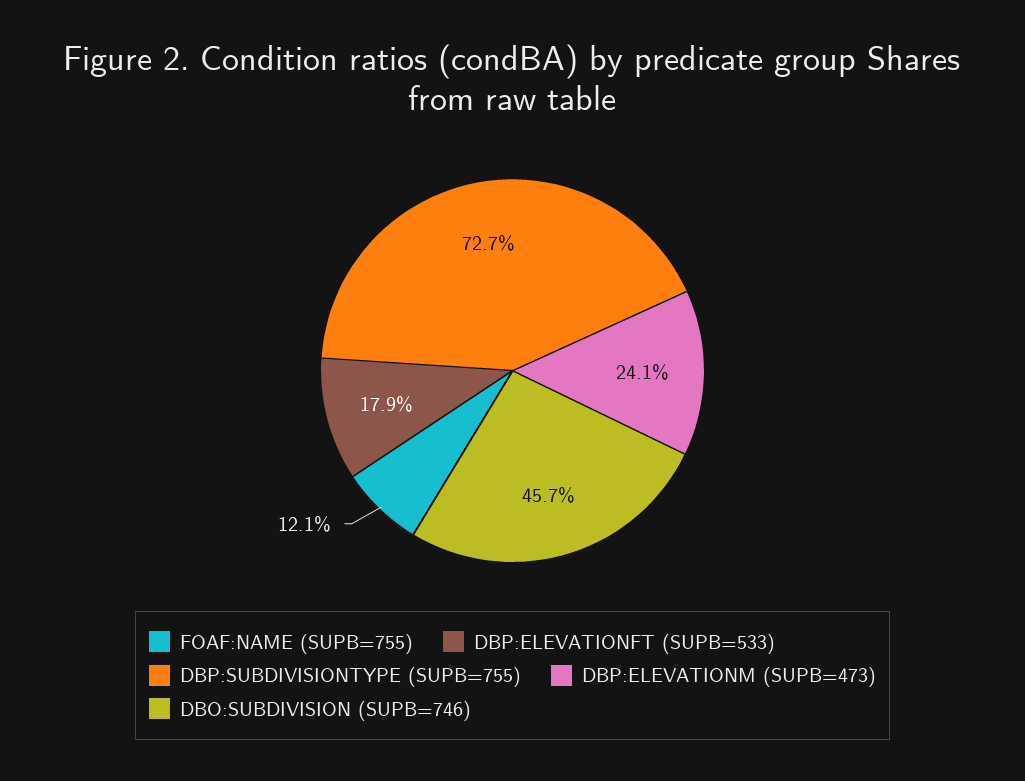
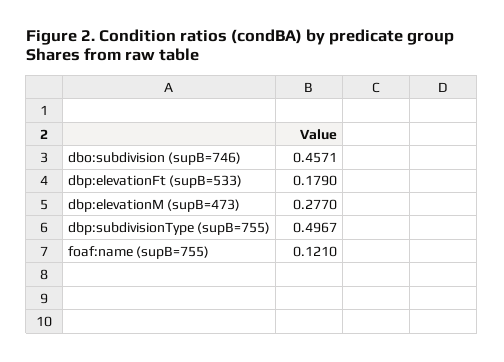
  {
    "FOAF:NAME (SUPB=755)": 0.121,
    "DBP:ELEVATIONFT (SUPB=533)": 0.179,
-   "DBP:SUBDIVISIONTYPE (SUPB=755)": 0.727,
+   "DBP:SUBDIVISIONTYPE (SUPB=755)": 0.4967,
-   "DBP:ELEVATIONM (SUPB=473)": 0.241,
+   "DBP:ELEVATIONM (SUPB=473)": 0.277,
    "DBO:SUBDIVISION (SUPB=746)": 0.4571
  }

